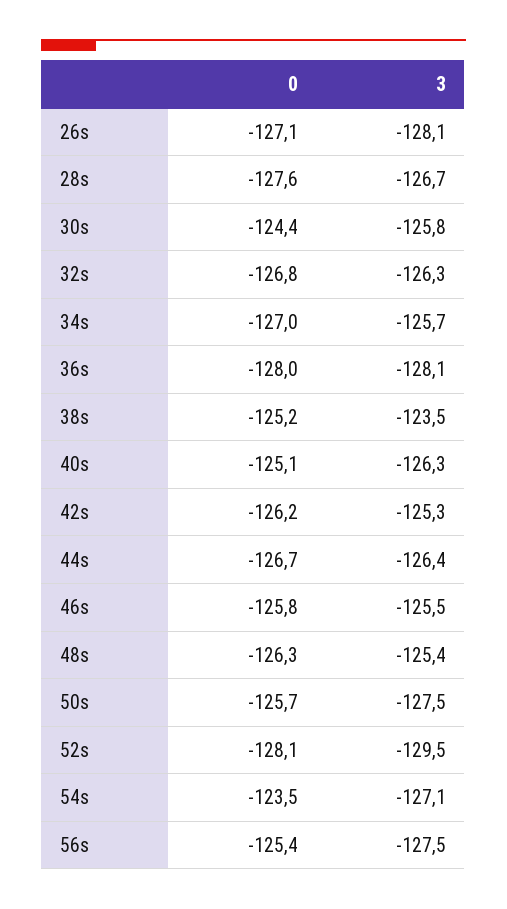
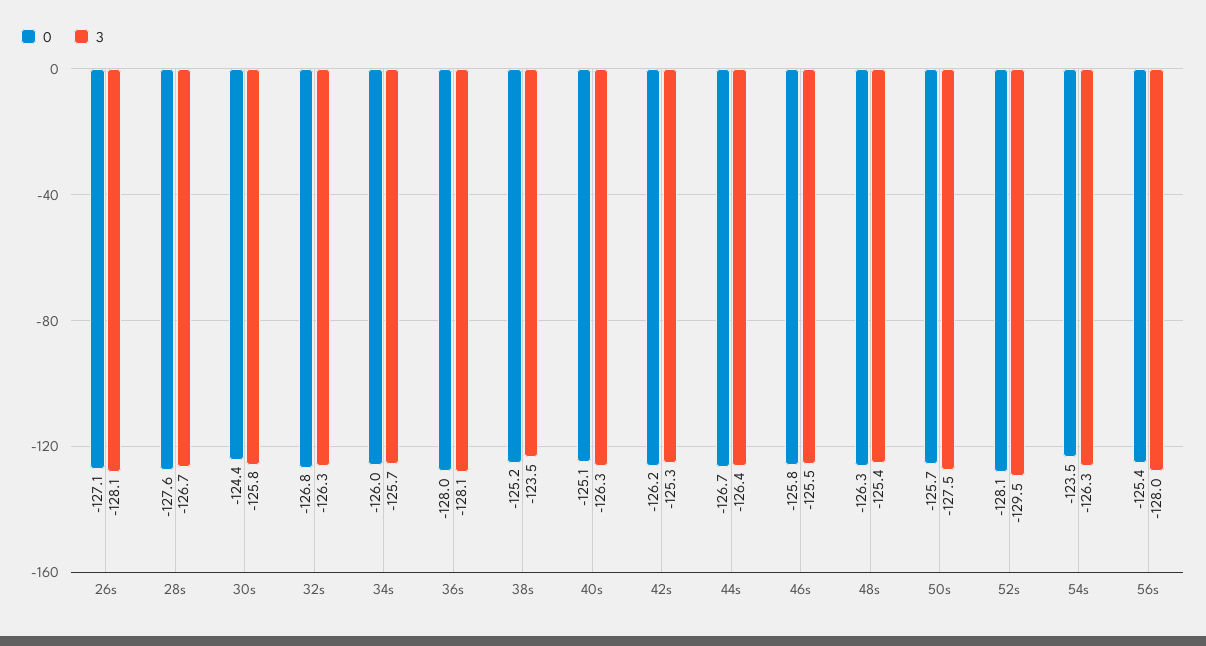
  {
    "0": {
      "26s": -127.1,
      "28s": -127.6,
      "30s": -124.4,
      "32s": -126.8,
-     "34s": -127,
+     "34s": -126,
      "36s": -128,
      "38s": -125.2,
      "40s": -125.1,
      "42s": -126.2,
      "44s": -126.7,
      "46s": -125.8,
      "48s": -126.3,
      "50s": -125.7,
      "52s": -128.1,
      "54s": -123.5,
      "56s": -125.4
    },
    "3": {
      "26s": -128.1,
      "28s": -126.7,
      "30s": -125.8,
      "32s": -126.3,
      "34s": -125.7,
      "36s": -128.1,
      "38s": -123.5,
      "40s": -126.3,
      "42s": -125.3,
      "44s": -126.4,
      "46s": -125.5,
      "48s": -125.4,
      "50s": -127.5,
      "52s": -129.5,
-     "54s": -127.1,
+     "54s": -126.3,
-     "56s": -127.5
+     "56s": -128
    }
  }

